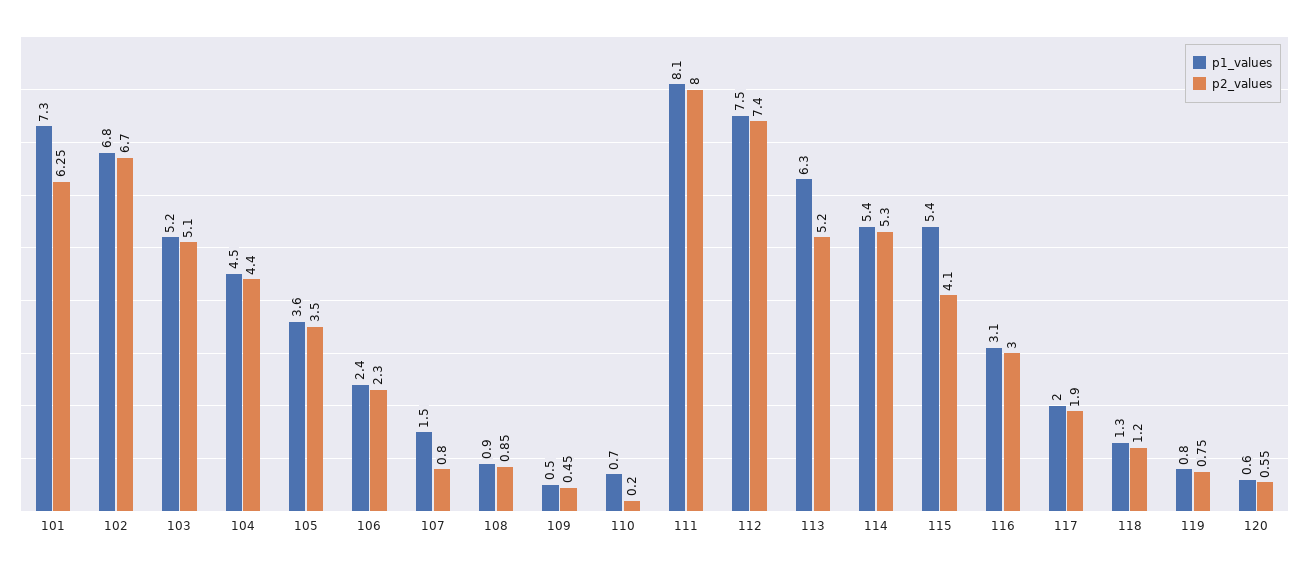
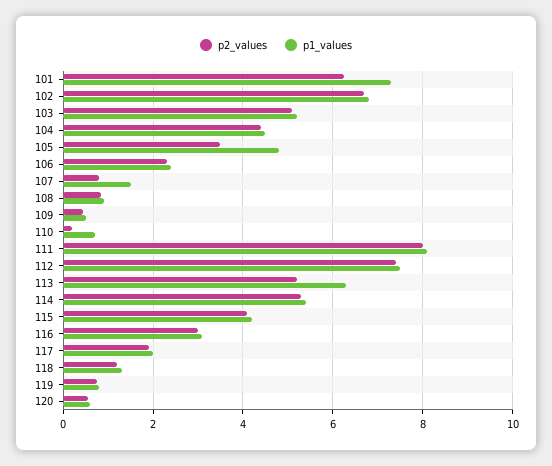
  {
    "p1_values": {
      "101": 7.3,
      "102": 6.8,
      "103": 5.2,
      "104": 4.5,
-     "105": 3.6,
+     "105": 4.8,
      "106": 2.4,
      "107": 1.5,
      "108": 0.9,
      "109": 0.5,
      "110": 0.7,
      "111": 8.1,
      "112": 7.5,
      "113": 6.3,
      "114": 5.4,
-     "115": 5.4,
+     "115": 4.2,
      "116": 3.1,
      "117": 2,
      "118": 1.3,
      "119": 0.8,
      "120": 0.6
    },
    "p2_values": {
      "101": 6.25,
      "102": 6.7,
      "103": 5.1,
      "104": 4.4,
      "105": 3.5,
      "106": 2.3,
      "107": 0.8,
      "108": 0.85,
      "109": 0.45,
      "110": 0.2,
      "111": 8,
      "112": 7.4,
      "113": 5.2,
      "114": 5.3,
      "115": 4.1,
      "116": 3,
      "117": 1.9,
      "118": 1.2,
      "119": 0.75,
      "120": 0.55
    }
  }

